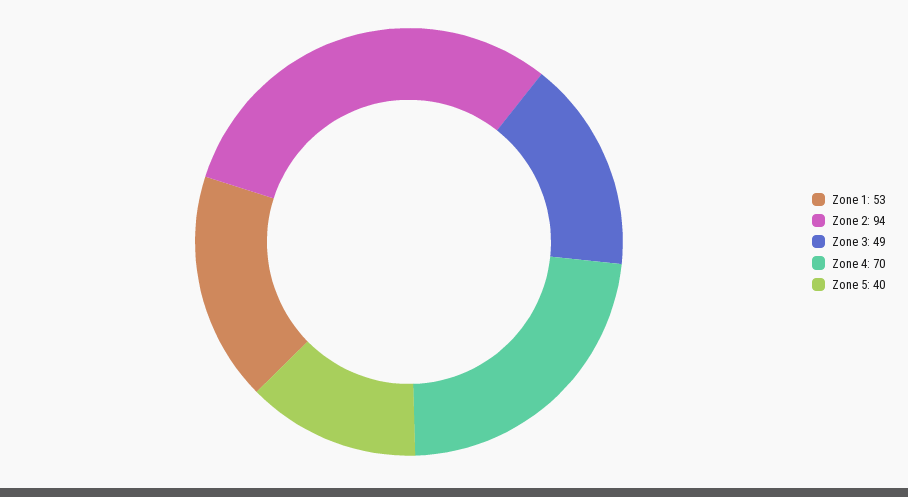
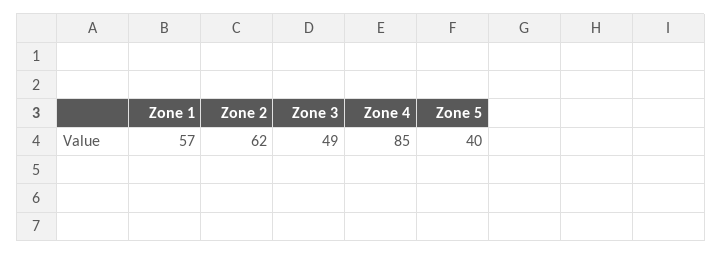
  {
-   "Zone 1": 53,
+   "Zone 1": 57,
-   "Zone 2": 94,
+   "Zone 2": 62,
    "Zone 3": 49,
-   "Zone 4": 70,
+   "Zone 4": 85,
    "Zone 5": 40
  }

